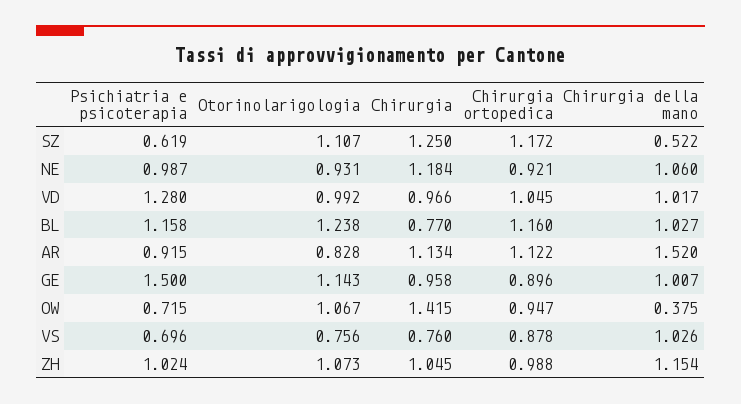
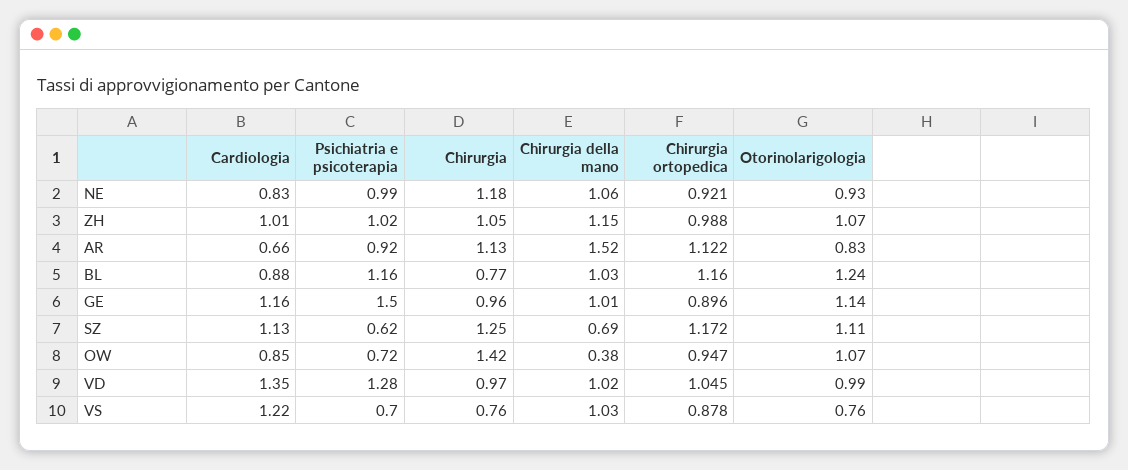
  {
    "Psichiatria e psicoterapia": {
      "SZ": 0.619,
      "NE": 0.987,
      "VD": 1.28,
      "BL": 1.158,
      "AR": 0.915,
      "GE": 1.5,
      "OW": 0.715,
      "VS": 0.696,
      "ZH": 1.024
    },
    "Otorinolarigologia": {
      "SZ": 1.107,
      "NE": 0.931,
      "VD": 0.992,
      "BL": 1.238,
      "AR": 0.828,
      "GE": 1.143,
      "OW": 1.067,
      "VS": 0.756,
      "ZH": 1.073
    },
    "Chirurgia": {
      "SZ": 1.25,
      "NE": 1.184,
      "VD": 0.966,
      "BL": 0.77,
      "AR": 1.134,
      "GE": 0.958,
      "OW": 1.415,
      "VS": 0.76,
      "ZH": 1.045
    },
    "Chirurgia ortopedica": {
      "SZ": 1.172,
      "NE": 0.921,
      "VD": 1.045,
      "BL": 1.16,
      "AR": 1.122,
      "GE": 0.896,
      "OW": 0.947,
      "VS": 0.878,
      "ZH": 0.988
    },
    "Chirurgia della mano": {
-     "SZ": 0.522,
+     "SZ": 0.69,
      "NE": 1.06,
      "VD": 1.017,
      "BL": 1.027,
      "AR": 1.52,
      "GE": 1.007,
      "OW": 0.375,
      "VS": 1.026,
      "ZH": 1.154
-   }
+   },
+   "Cardiologia": {
+     "NE": 0.83,
+     "ZH": 1.01,
+     "AR": 0.66,
+     "BL": 0.88,
+     "GE": 1.16,
+     "SZ": 1.13,
+     "OW": 0.85,
+     "VD": 1.35,
+     "VS": 1.22
+   }
  }

